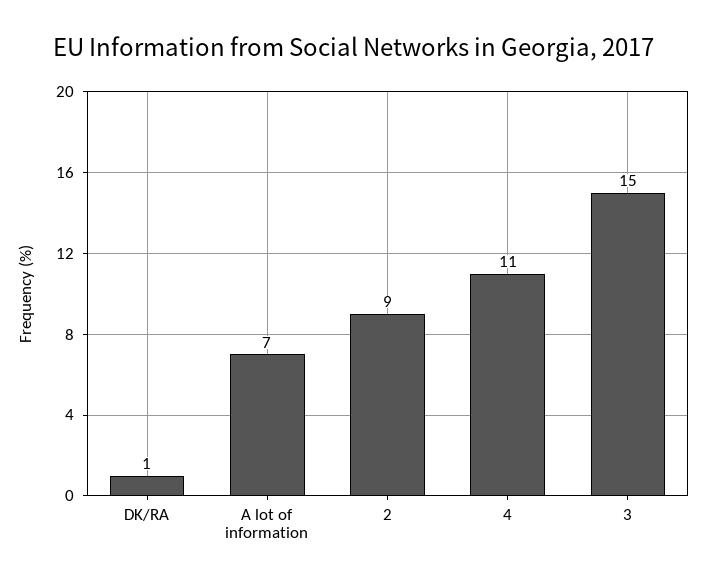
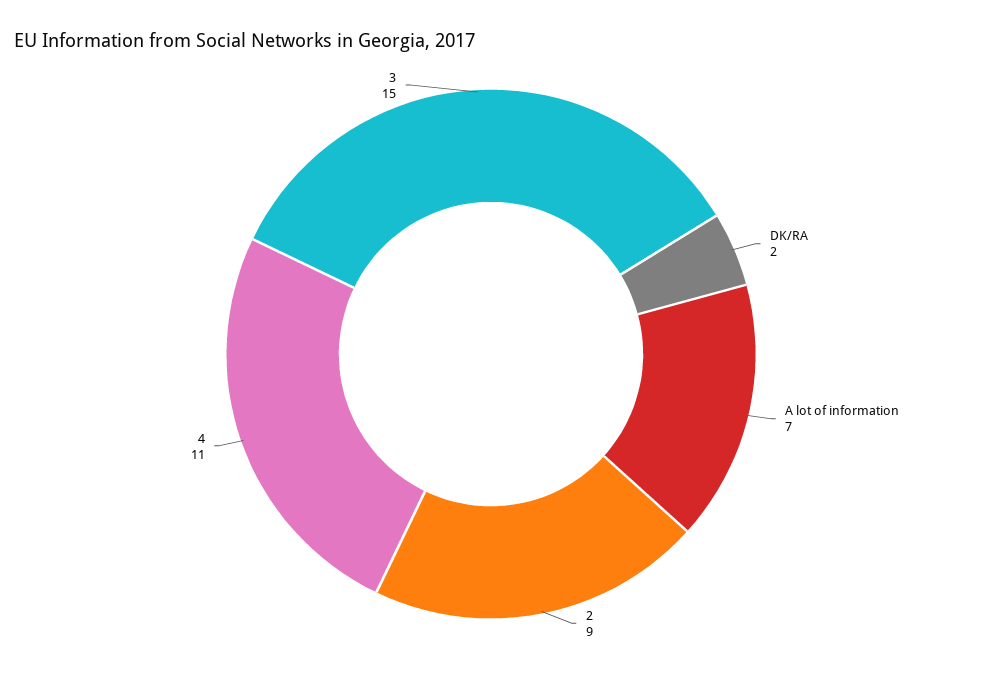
  {
-   "DK/RA": 1,
+   "DK/RA": 2,
    "A lot of information": 7,
    "2": 9,
    "4": 11,
    "3": 15
  }

